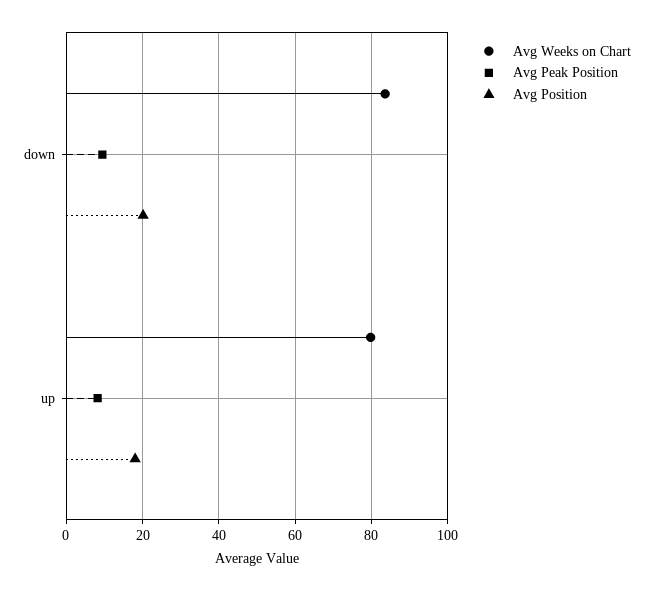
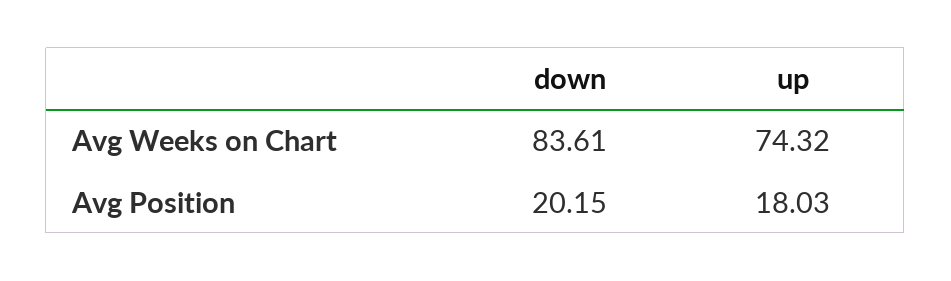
  {
    "Avg Weeks on Chart": {
      "down": 83.61,
-     "up": 80
+     "up": 74.32
    },
-   "Avg Peak Position": {
-     "down": 10,
-     "up": 8
-   },
    "Avg Position": {
      "down": 20.15,
      "up": 18.03
    }
  }

